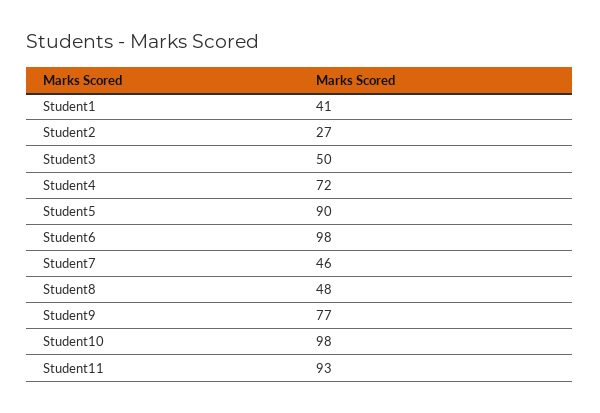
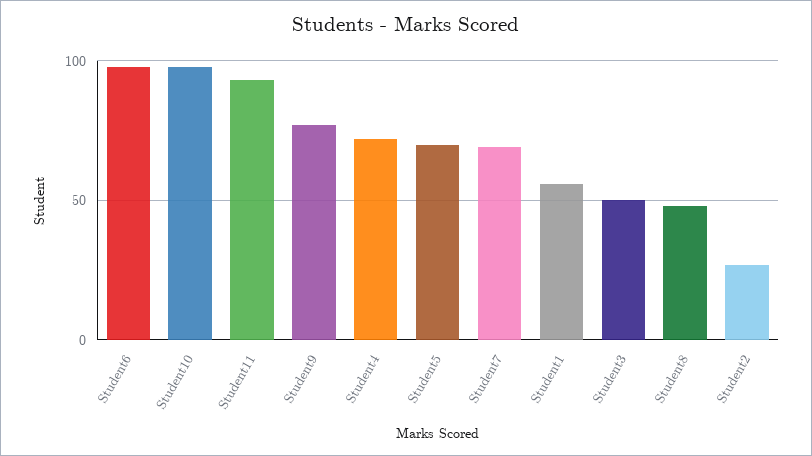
  {
-   "Student1": 41,
+   "Student1": 55,
    "Student2": 27,
    "Student3": 50,
    "Student4": 72,
-   "Student5": 90,
+   "Student5": 70,
    "Student6": 98,
-   "Student7": 46,
+   "Student7": 70,
    "Student8": 48,
    "Student9": 77,
    "Student10": 98,
    "Student11": 93
  }

